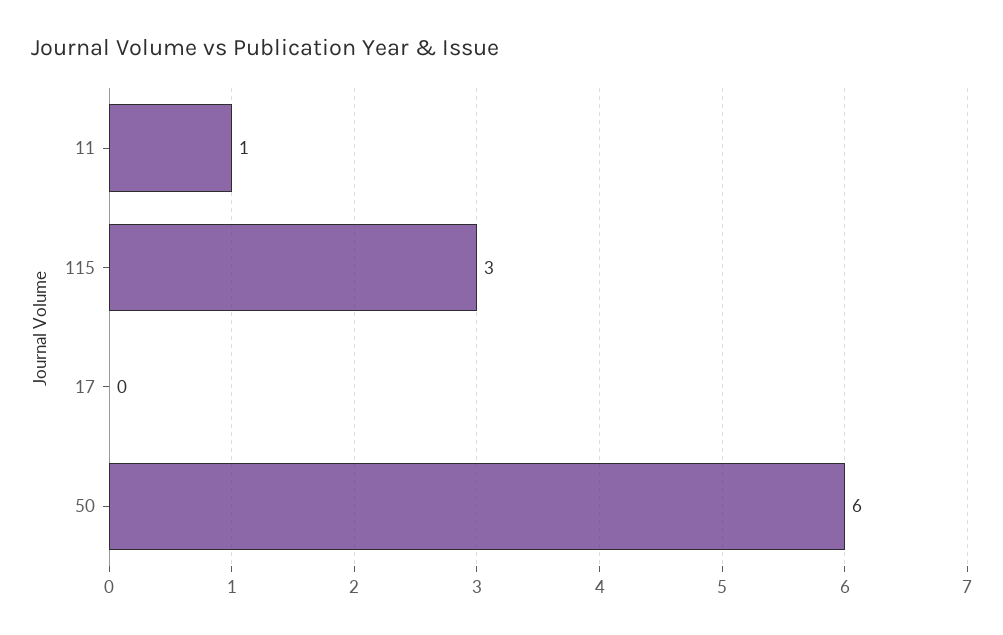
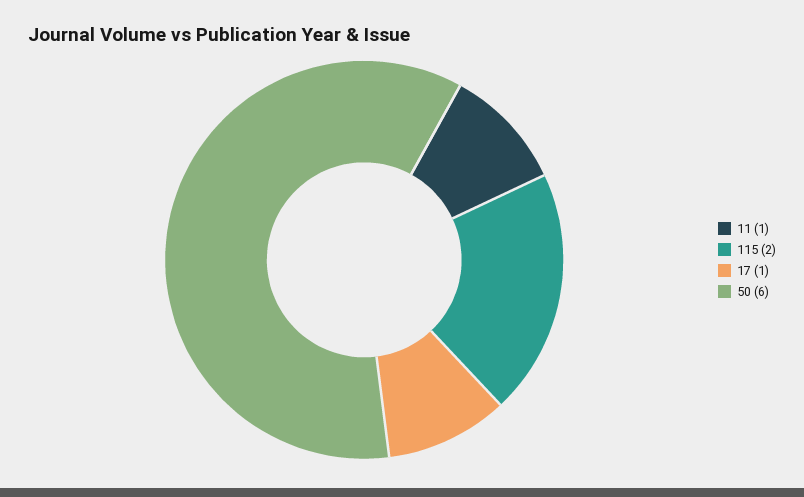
  {
    "11": 1,
-   "115": 3,
+   "115": 2,
-   "17": 0,
+   "17": 1,
    "50": 6
  }

